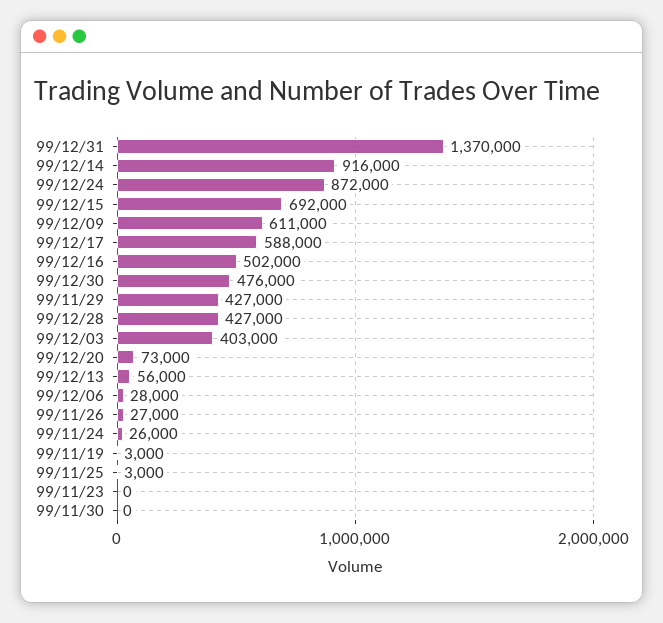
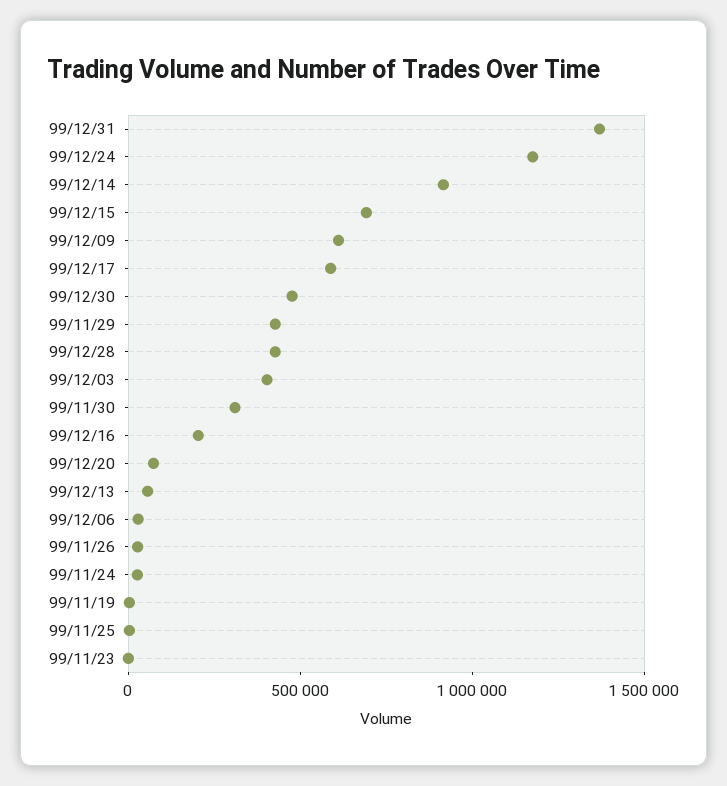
  {
    "99/12/31": 1370000,
    "99/12/14": 916000,
-   "99/12/24": 872000,
+   "99/12/24": 1200000,
    "99/12/15": 692000,
    "99/12/09": 611000,
    "99/12/17": 588000,
-   "99/12/16": 502000,
+   "99/12/16": 200000,
    "99/12/30": 476000,
    "99/11/29": 427000,
    "99/12/28": 427000,
    "99/12/03": 403000,
    "99/12/20": 73000,
    "99/12/13": 56000,
    "99/12/06": 28000,
    "99/11/26": 27000,
    "99/11/24": 26000,
    "99/11/19": 3000,
    "99/11/25": 3000,
    "99/11/23": 0,
-   "99/11/30": 0
+   "99/11/30": 300000
  }

